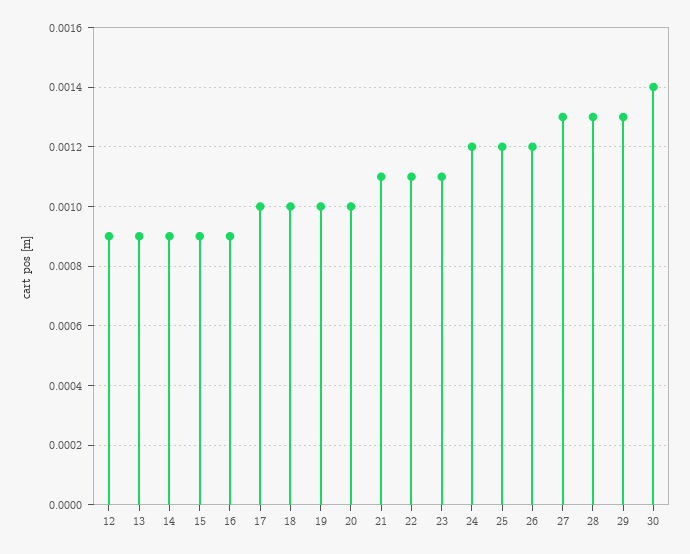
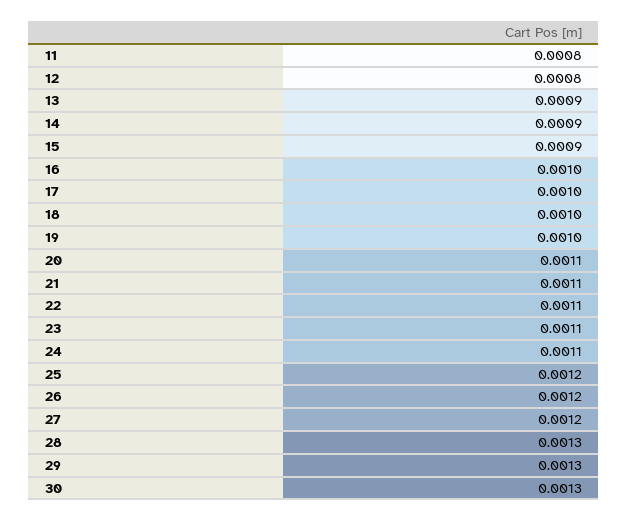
  {
-   "12": 0.0009,
+   "12": 0.0008,
    "13": 0.0009,
    "14": 0.0009,
    "15": 0.0009,
-   "16": 0.0009,
+   "16": 0.001,
    "17": 0.001,
    "18": 0.001,
    "19": 0.001,
-   "20": 0.001,
+   "20": 0.0011,
    "21": 0.0011,
    "22": 0.0011,
    "23": 0.0011,
-   "24": 0.0012,
+   "24": 0.0011,
    "25": 0.0012,
    "26": 0.0012,
-   "27": 0.0013,
+   "27": 0.0012,
    "28": 0.0013,
    "29": 0.0013,
-   "30": 0.0014
+   "30": 0.0013,
+   "11": 0.0008
  }

